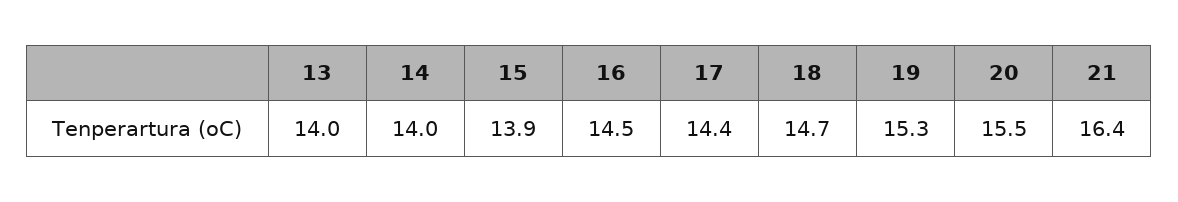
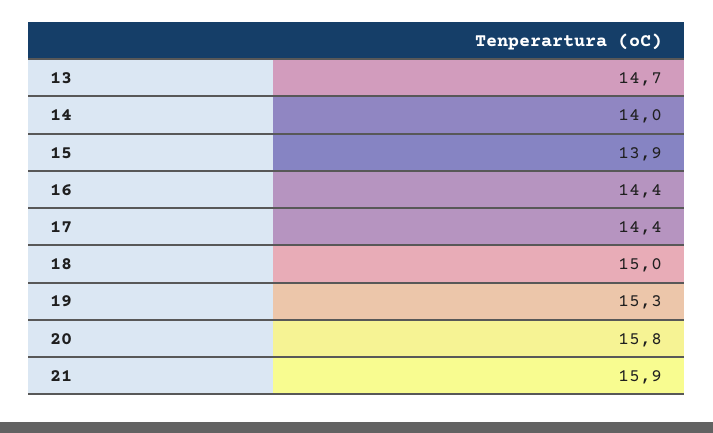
  {
-   "13": 14,
+   "13": 14.7,
    "14": 14,
    "15": 13.9,
-   "16": 14.5,
+   "16": 14.4,
    "17": 14.4,
-   "18": 14.7,
+   "18": 15,
    "19": 15.3,
-   "20": 15.5,
+   "20": 15.8,
-   "21": 16.4
+   "21": 15.9
  }

